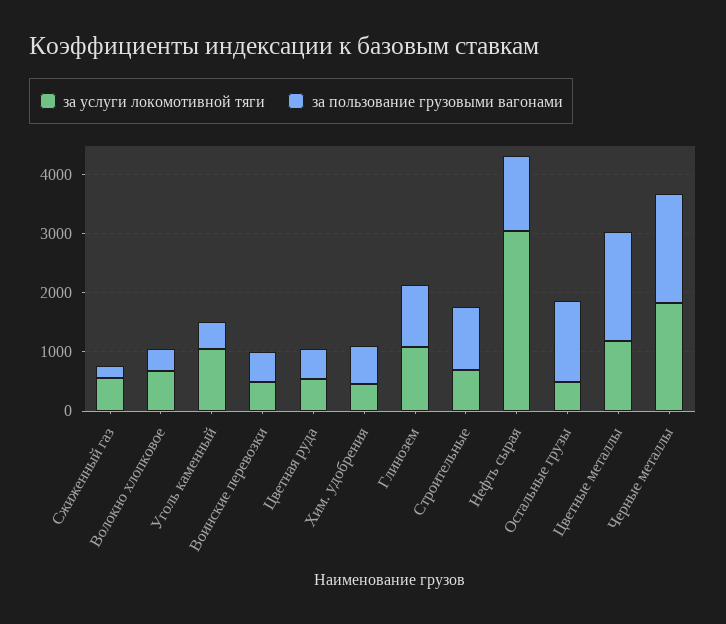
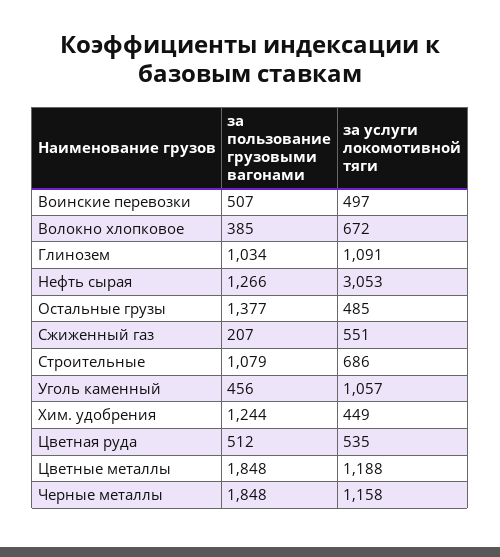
  {
    "за услуги локомотивной тяги": {
      "Сжиженный газ": 551,
      "Волокно хлопковое": 672,
      "Уголь каменный": 1057,
      "Воинские перевозки": 497,
      "Цветная руда": 535,
      "Хим. удобрения": 449,
      "Глинозем": 1091,
      "Строительные": 686,
      "Нефть сырая": 3053,
      "Остальные грузы": 485,
      "Цветные металлы": 1188,
-     "Черные металлы": 1800
+     "Черные металлы": 1158
    },
    "за пользование грузовыми вагонами": {
      "Сжиженный газ": 207,
      "Волокно хлопковое": 385,
      "Уголь каменный": 456,
      "Воинские перевозки": 507,
      "Цветная руда": 512,
-     "Хим. удобрения": 600,
+     "Хим. удобрения": 1244,
      "Глинозем": 1034,
      "Строительные": 1079,
      "Нефть сырая": 1266,
      "Остальные грузы": 1377,
      "Цветные металлы": 1848,
      "Черные металлы": 1848
    }
  }

